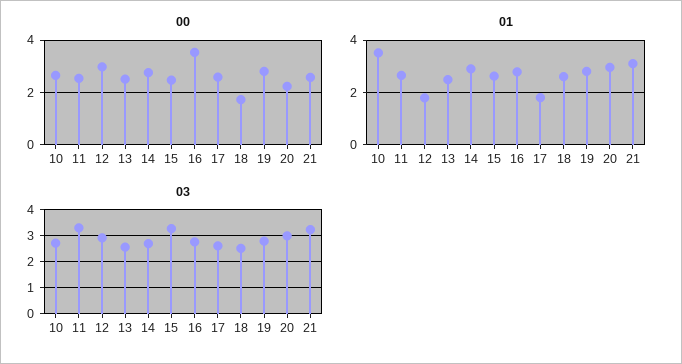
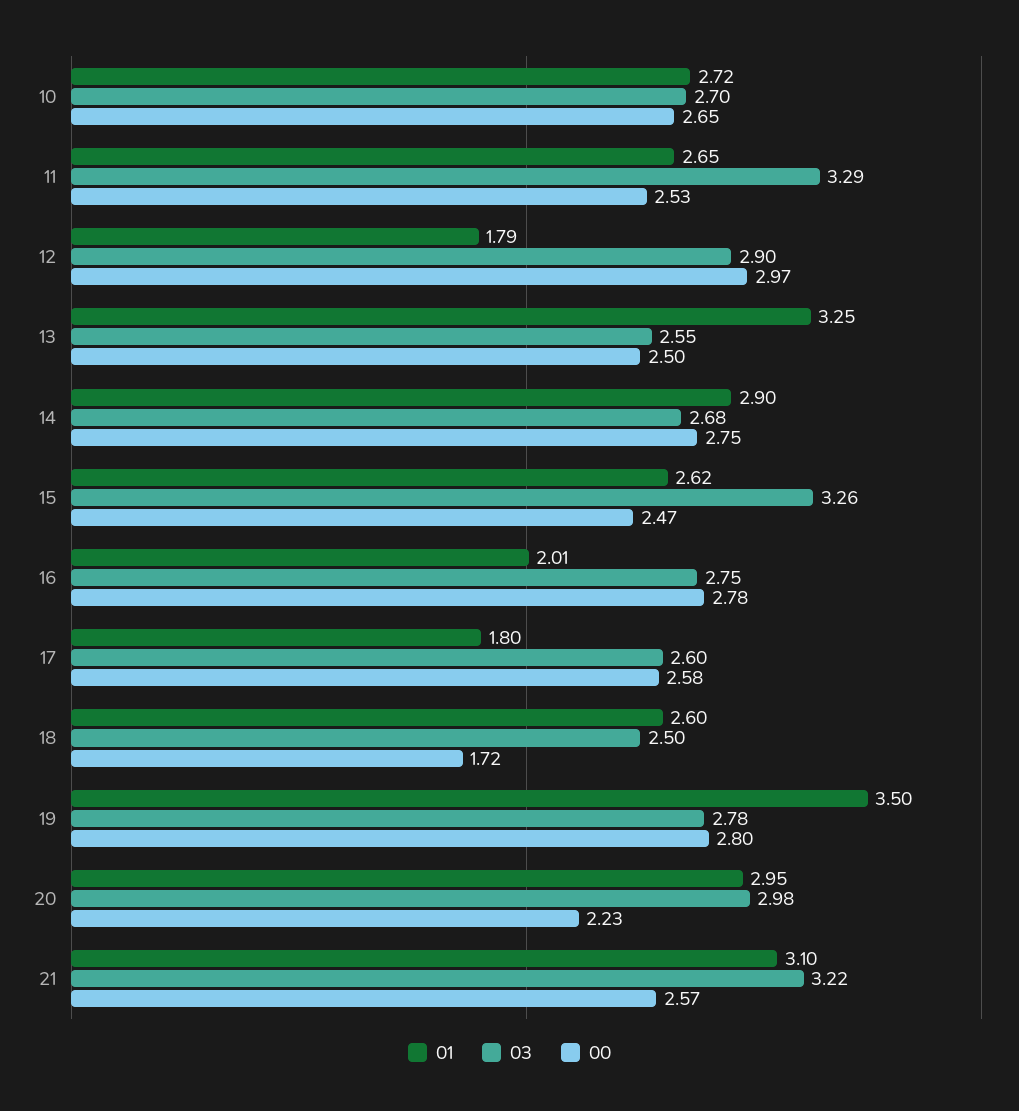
  {
    "00": {
      "10": 2.65,
      "11": 2.53,
      "12": 2.97,
      "13": 2.5,
      "14": 2.75,
      "15": 2.47,
-     "16": 3.5,
+     "16": 2.78,
      "17": 2.58,
      "18": 1.72,
      "19": 2.8,
      "20": 2.23,
      "21": 2.57
    },
    "01": {
-     "10": 3.5,
+     "10": 2.72,
      "11": 2.65,
      "12": 1.79,
-     "13": 2.5,
+     "13": 3.25,
      "14": 2.9,
      "15": 2.62,
-     "16": 2.75,
+     "16": 2.01,
      "17": 1.8,
      "18": 2.6,
-     "19": 2.75,
+     "19": 3.5,
      "20": 2.95,
      "21": 3.1
    },
    "03": {
      "10": 2.7,
      "11": 3.29,
      "12": 2.9,
      "13": 2.55,
      "14": 2.68,
      "15": 3.26,
      "16": 2.75,
      "17": 2.6,
      "18": 2.5,
      "19": 2.78,
      "20": 2.98,
      "21": 3.22
    }
  }

